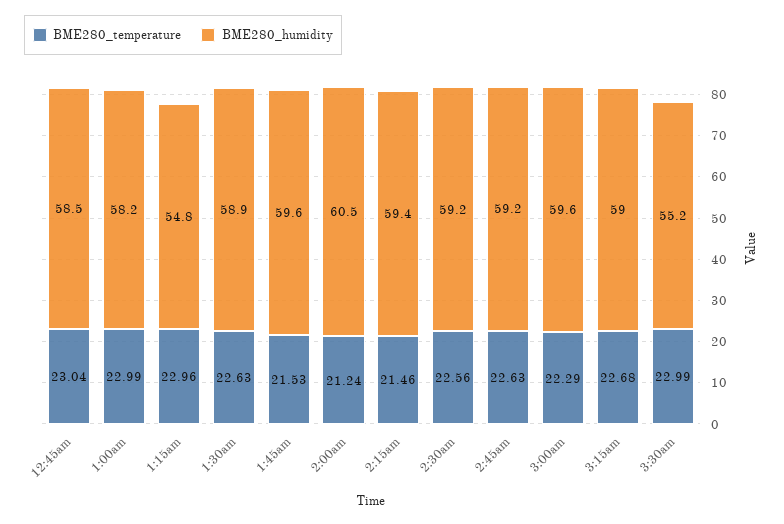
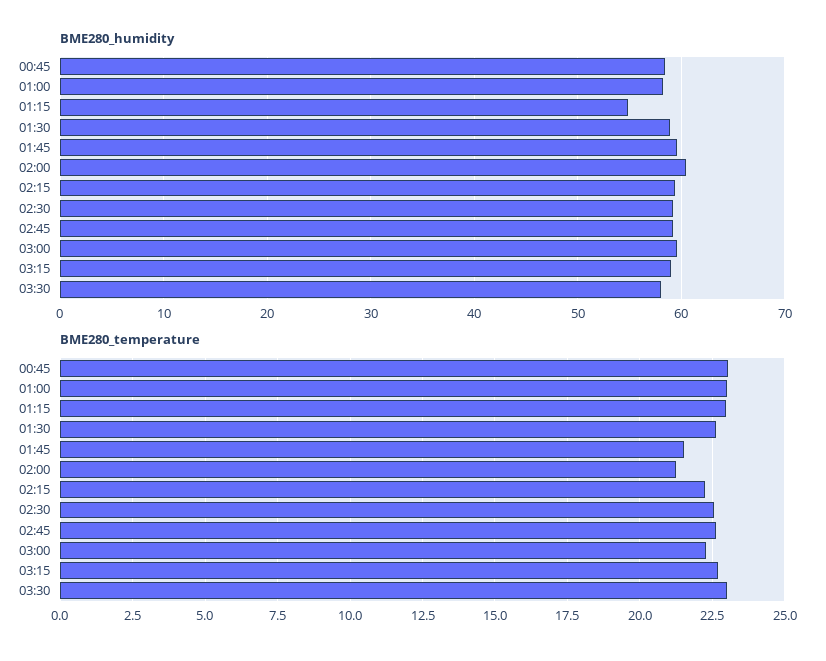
  {
    "BME280_temperature": {
      "12:45am": 23.04,
      "1:00am": 22.99,
      "1:15am": 22.96,
      "1:30am": 22.63,
      "1:45am": 21.53,
      "2:00am": 21.24,
-     "2:15am": 21.46,
+     "2:15am": 22.25,
      "2:30am": 22.56,
      "2:45am": 22.63,
      "3:00am": 22.29,
      "3:15am": 22.68,
      "3:30am": 22.99
    },
    "BME280_humidity": {
      "12:45am": 58.5,
      "1:00am": 58.2,
      "1:15am": 54.8,
      "1:30am": 58.9,
      "1:45am": 59.6,
      "2:00am": 60.5,
      "2:15am": 59.4,
      "2:30am": 59.2,
      "2:45am": 59.2,
      "3:00am": 59.6,
      "3:15am": 59,
-     "3:30am": 55.2
+     "3:30am": 58
    }
  }

